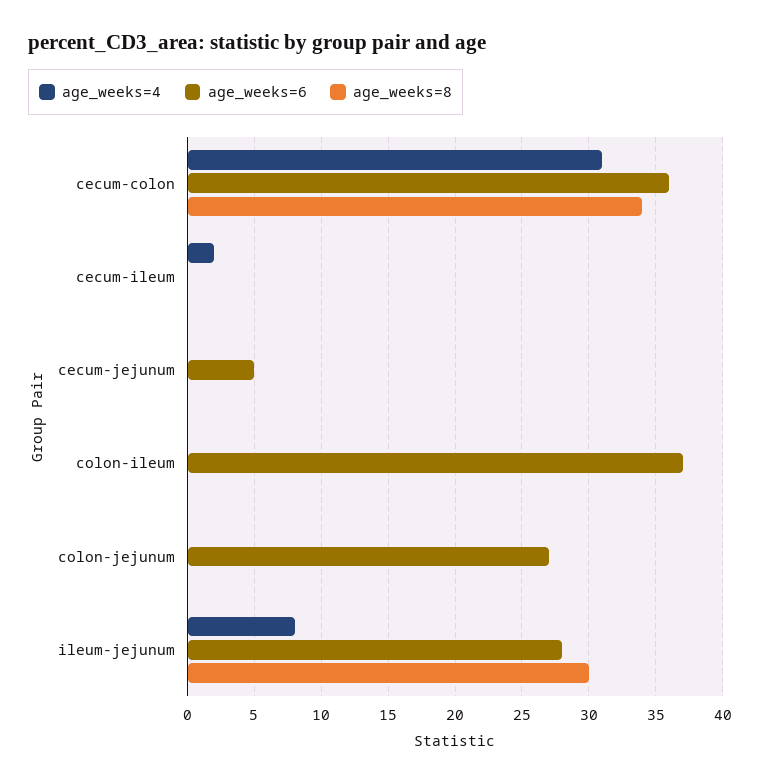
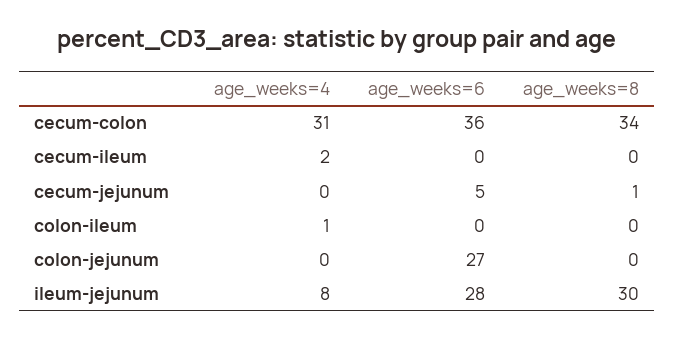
  {
    "age_weeks=4": {
      "cecum-colon": 31,
      "cecum-ileum": 2,
      "cecum-jejunum": 0,
-     "colon-ileum": 0,
+     "colon-ileum": 1,
      "colon-jejunum": 0,
      "ileum-jejunum": 8
    },
    "age_weeks=6": {
      "cecum-colon": 36,
      "cecum-ileum": 0,
      "cecum-jejunum": 5,
-     "colon-ileum": 37,
+     "colon-ileum": 0,
      "colon-jejunum": 27,
      "ileum-jejunum": 28
    },
    "age_weeks=8": {
      "cecum-colon": 34,
      "cecum-ileum": 0,
-     "cecum-jejunum": 0,
+     "cecum-jejunum": 1,
      "colon-ileum": 0,
      "colon-jejunum": 0,
      "ileum-jejunum": 30
    }
  }

